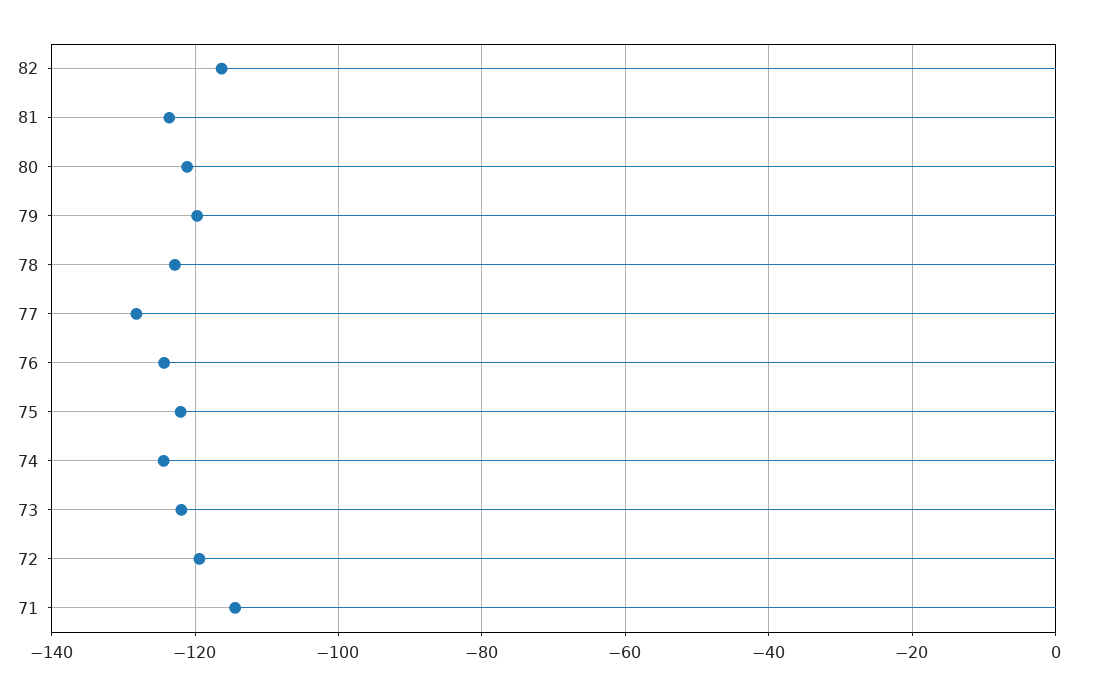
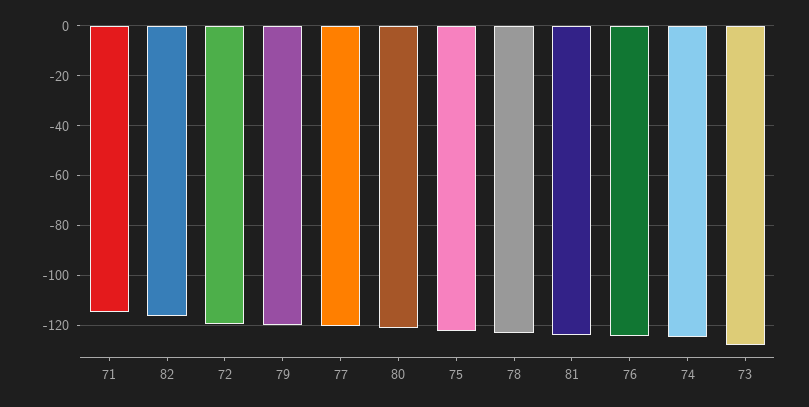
  {
    "82": -116,
    "81": -124,
    "80": -122,
    "79": -120,
    "78": -122,
-   "77": -128,
+   "77": -120,
    "76": -124,
    "75": -122,
    "74": -124,
-   "73": -122,
+   "73": -127.5,
    "72": -120,
    "71": -114
  }

